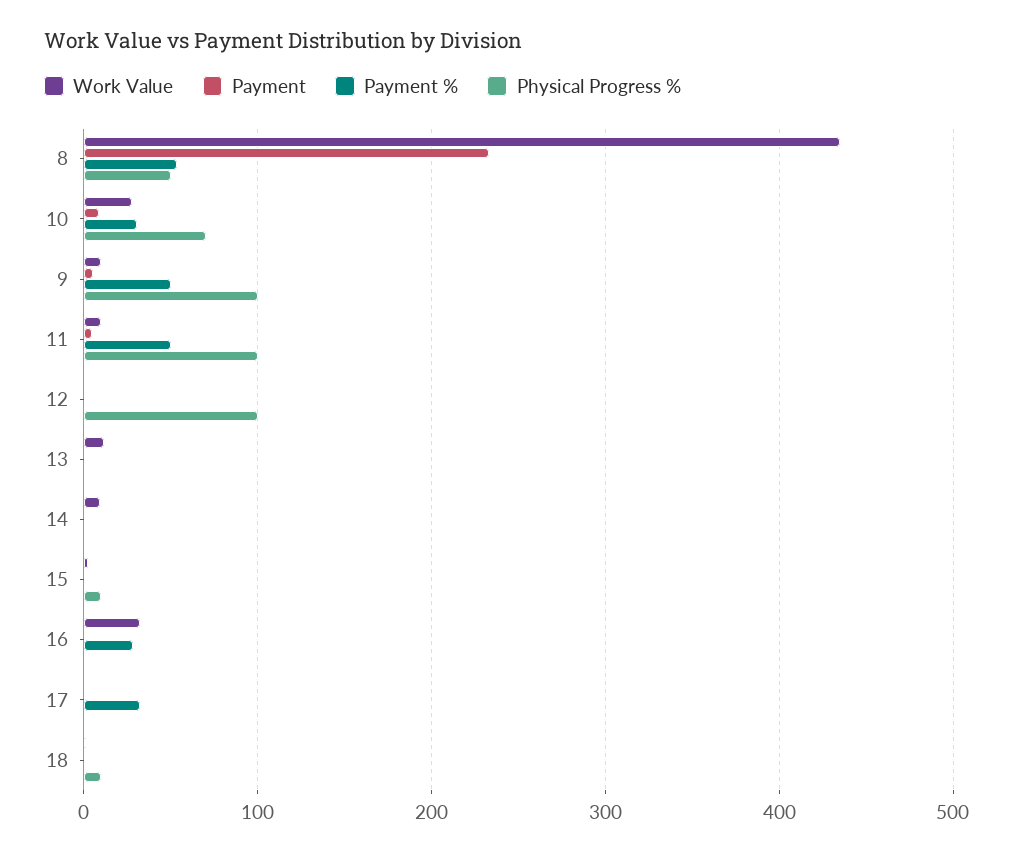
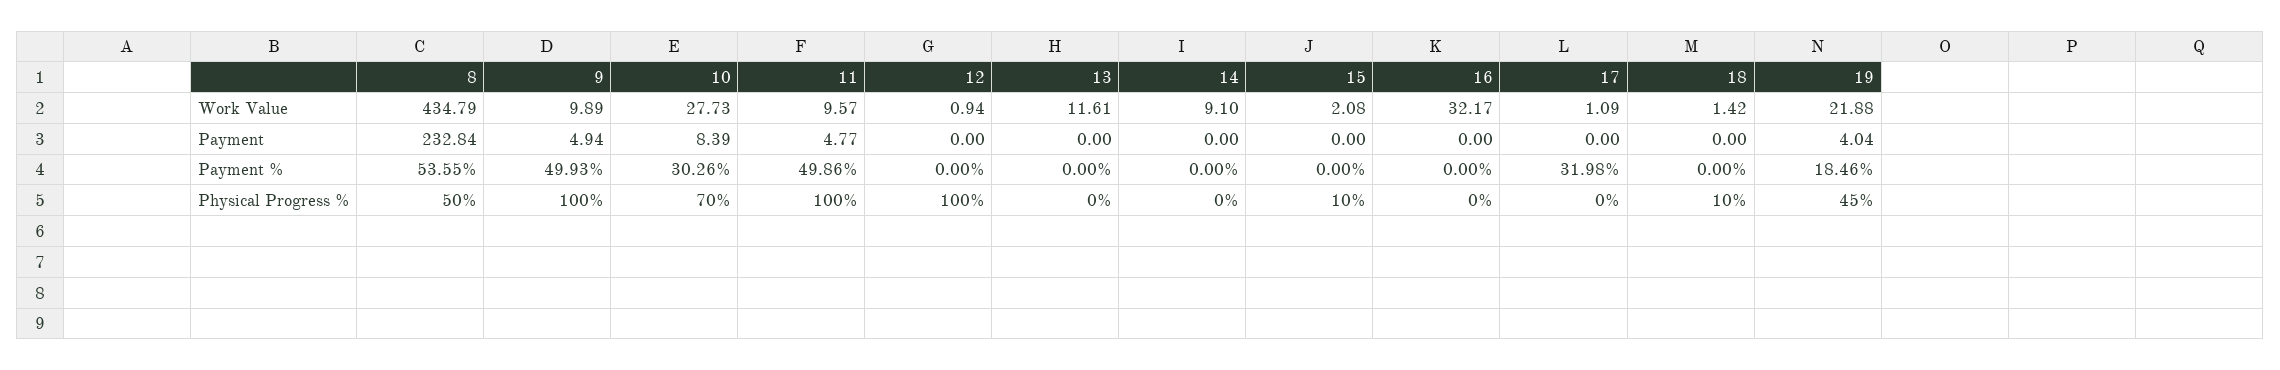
  {
    "Work Value": {
      "8": 434.79,
      "10": 27.73,
      "9": 9.89,
      "11": 9.57,
      "12": 0.94,
      "13": 11.61,
      "14": 9.1,
      "15": 2.08,
      "16": 32.17,
      "17": 1.09,
-     "18": 1.42
+     "18": 1.42,
+     "19": 21.88
    },
    "Payment": {
      "8": 232.84,
      "10": 8.39,
      "9": 4.94,
      "11": 4.77,
      "12": 0,
      "13": 0,
      "14": 0,
      "15": 0,
      "16": 0,
      "17": 0,
-     "18": 0
+     "18": 0,
+     "19": 4.04
    },
    "Payment %": {
      "8": 53.55,
      "10": 30.26,
      "9": 49.93,
      "11": 49.86,
      "12": 0,
      "13": 0,
      "14": 0,
      "15": 0,
-     "16": 30,
+     "16": 0,
      "17": 31.98,
-     "18": 0
+     "18": 0,
+     "19": 18.46
    },
    "Physical Progress %": {
      "8": 50,
      "10": 70,
      "9": 100,
      "11": 100,
      "12": 100,
      "13": 0,
      "14": 0,
      "15": 10,
      "16": 0,
      "17": 0,
-     "18": 10
+     "18": 10,
+     "19": 45
    }
  }

